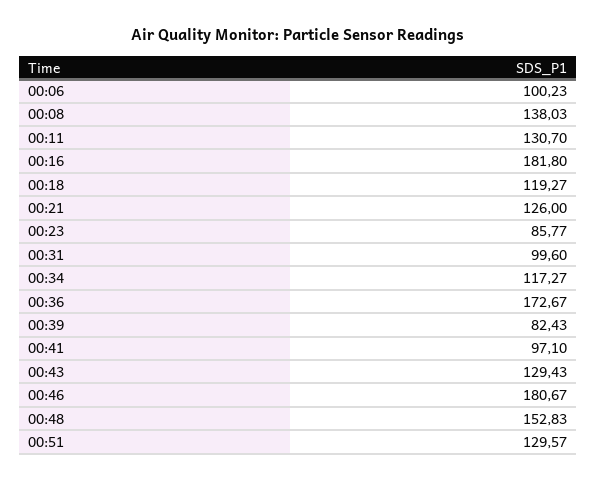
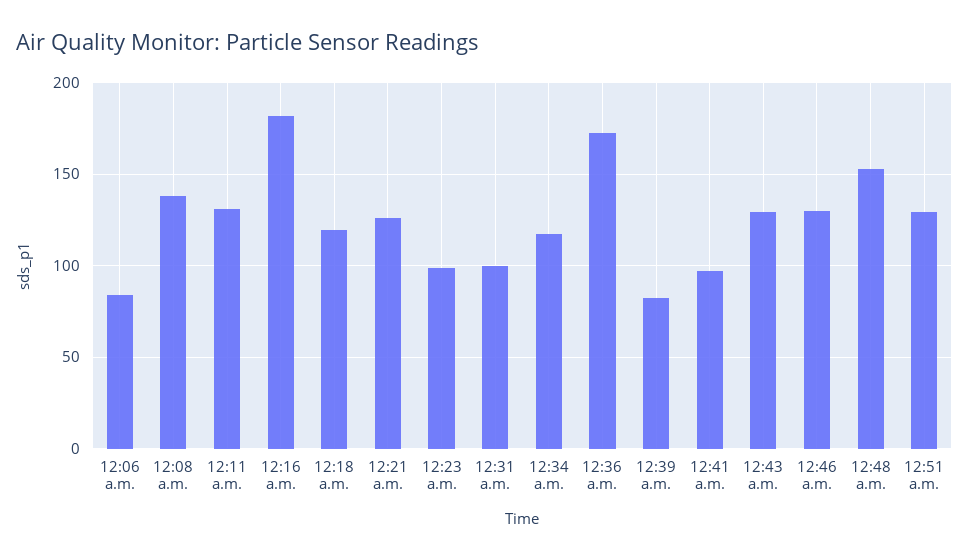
  {
-   "00:06": 100.23,
+   "00:06": 85,
    "00:08": 138.03,
    "00:11": 130.7,
    "00:16": 181.8,
    "00:18": 119.27,
    "00:21": 126,
-   "00:23": 85.77,
+   "00:23": 100,
    "00:31": 99.6,
    "00:34": 117.27,
    "00:36": 172.67,
    "00:39": 82.43,
    "00:41": 97.1,
    "00:43": 129.43,
-   "00:46": 180.67,
+   "00:46": 130,
    "00:48": 152.83,
    "00:51": 129.57
  }

